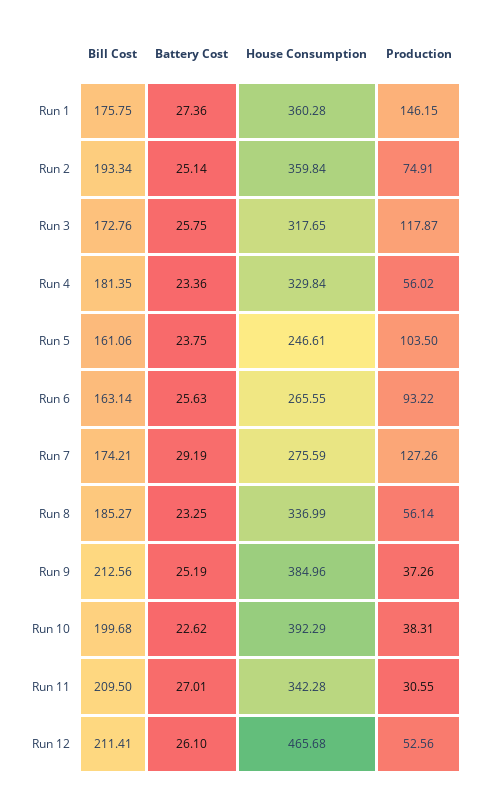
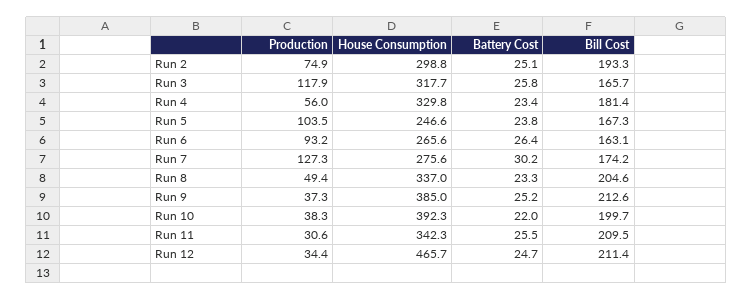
  {
    "Bill Cost": {
-     "Run 1": 175.75,
      "Run 2": 193.34,
-     "Run 3": 172.76,
+     "Run 3": 165.7,
      "Run 4": 181.35,
-     "Run 5": 161.06,
+     "Run 5": 167.3,
      "Run 6": 163.14,
      "Run 7": 174.21,
-     "Run 8": 185.27,
+     "Run 8": 204.6,
      "Run 9": 212.56,
      "Run 10": 199.68,
      "Run 11": 209.5,
      "Run 12": 211.41
    },
    "Battery Cost": {
-     "Run 1": 27.36,
      "Run 2": 25.14,
      "Run 3": 25.75,
      "Run 4": 23.36,
      "Run 5": 23.75,
-     "Run 6": 25.63,
+     "Run 6": 26.4,
-     "Run 7": 29.19,
+     "Run 7": 30.2,
      "Run 8": 23.25,
      "Run 9": 25.19,
-     "Run 10": 22.62,
+     "Run 10": 22,
-     "Run 11": 27.01,
+     "Run 11": 25.5,
-     "Run 12": 26.1
+     "Run 12": 24.7
    },
    "House Consumption": {
-     "Run 1": 360.28,
-     "Run 2": 359.84,
+     "Run 2": 298.8,
      "Run 3": 317.65,
      "Run 4": 329.84,
      "Run 5": 246.61,
      "Run 6": 265.55,
      "Run 7": 275.59,
      "Run 8": 336.99,
      "Run 9": 384.96,
      "Run 10": 392.29,
      "Run 11": 342.28,
      "Run 12": 465.68
    },
    "Production": {
-     "Run 1": 146.15,
      "Run 2": 74.91,
      "Run 3": 117.87,
      "Run 4": 56.02,
      "Run 5": 103.5,
      "Run 6": 93.22,
      "Run 7": 127.26,
-     "Run 8": 56.14,
+     "Run 8": 49.4,
      "Run 9": 37.26,
      "Run 10": 38.31,
      "Run 11": 30.55,
-     "Run 12": 52.56
+     "Run 12": 34.4
    }
  }

